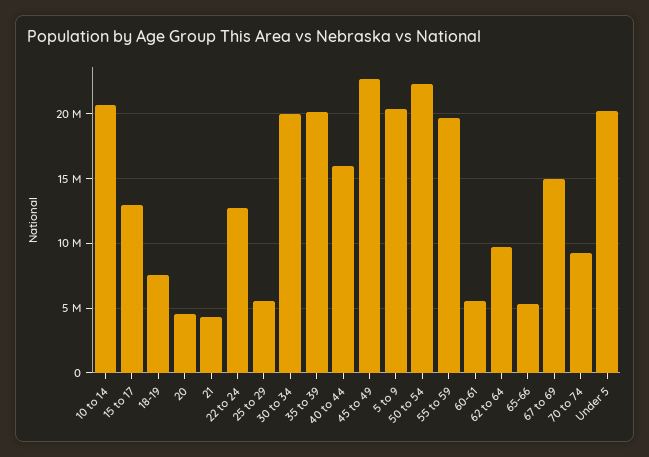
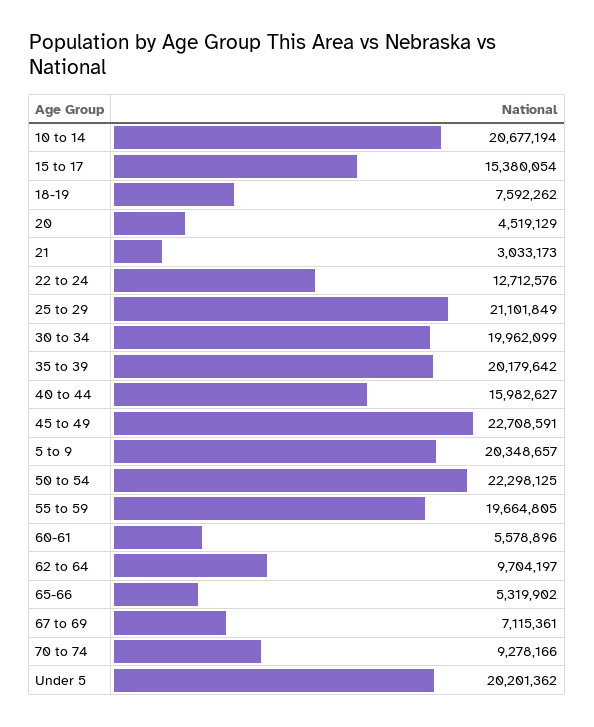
  {
    "10 to 14": 20677194,
-   "15 to 17": 13000000,
+   "15 to 17": 15380054,
    "18-19": 7592262,
    "20": 4519129,
-   "21": 4500000,
+   "21": 3033173,
    "22 to 24": 12712576,
-   "25 to 29": 5500000,
+   "25 to 29": 21101849,
    "30 to 34": 19962099,
    "35 to 39": 20179642,
    "40 to 44": 15982627,
    "45 to 49": 22708591,
    "5 to 9": 20348657,
    "50 to 54": 22298125,
    "55 to 59": 19664805,
    "60-61": 5578896,
    "62 to 64": 9704197,
    "65-66": 5319902,
-   "67 to 69": 15000000,
+   "67 to 69": 7115361,
    "70 to 74": 9278166,
    "Under 5": 20201362
  }

